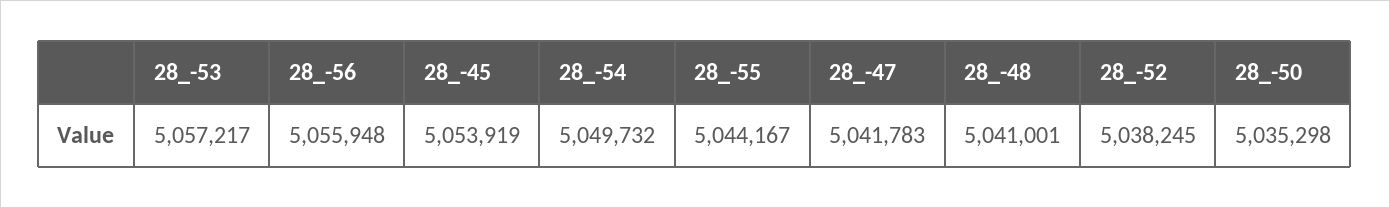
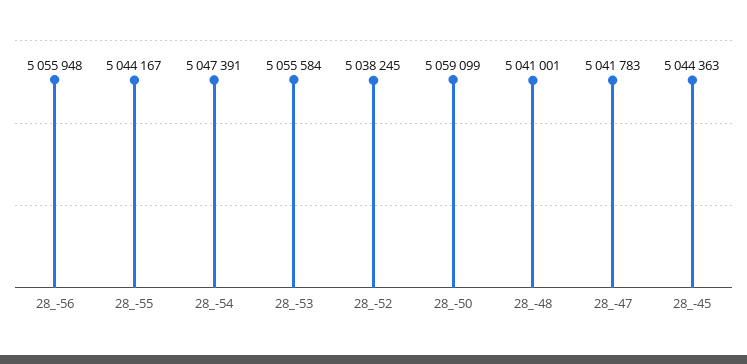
  {
-   "28_-53": 5057217,
+   "28_-53": 5055584,
    "28_-56": 5055948,
-   "28_-45": 5053919,
+   "28_-45": 5044363,
-   "28_-54": 5049732,
+   "28_-54": 5047391,
    "28_-55": 5044167,
    "28_-47": 5041783,
    "28_-48": 5041001,
    "28_-52": 5038245,
-   "28_-50": 5035298
+   "28_-50": 5059099
  }

